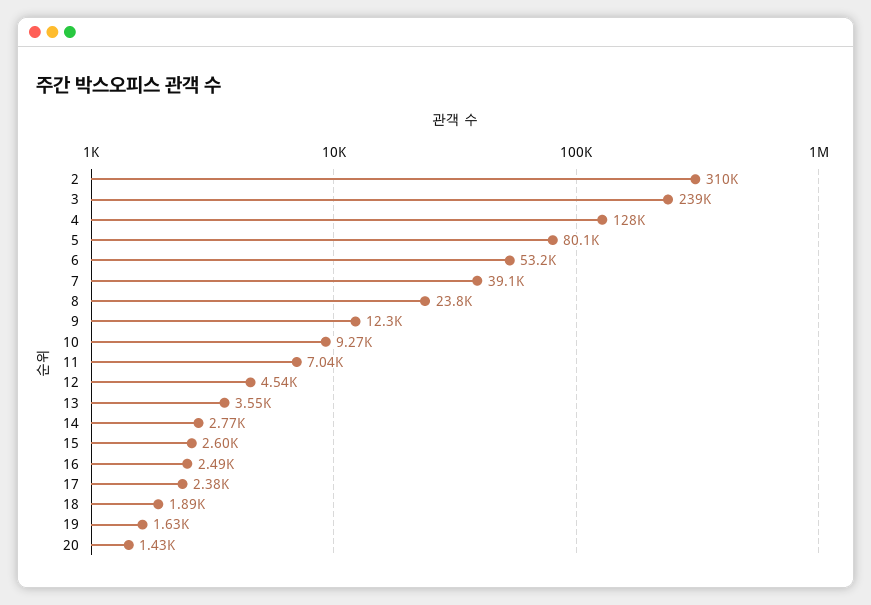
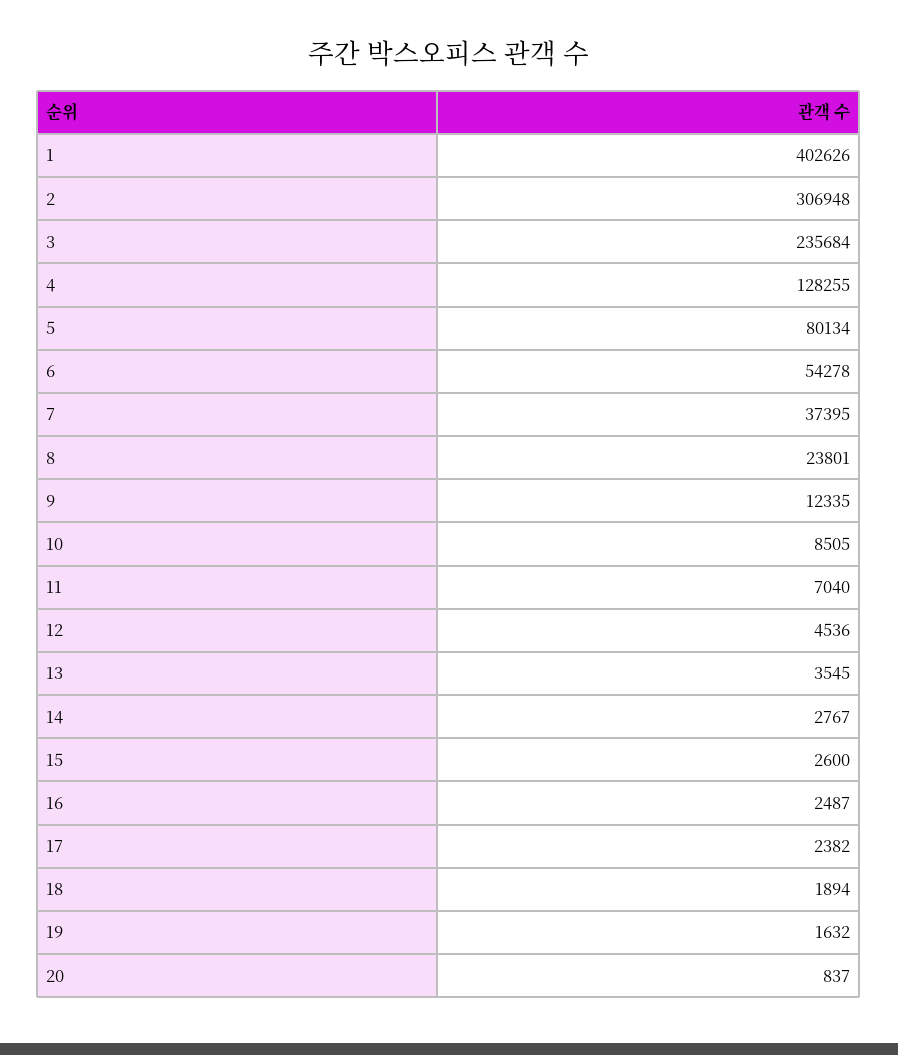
  {
-   "2": 310000,
+   "2": 306948,
-   "3": 239000,
+   "3": 235684,
    "4": 128255,
    "5": 80134,
-   "6": 53200,
+   "6": 54278,
-   "7": 39100,
+   "7": 37395,
    "8": 23801,
    "9": 12335,
-   "10": 9270,
+   "10": 8505,
    "11": 7040,
    "12": 4536,
    "13": 3545,
    "14": 2767,
    "15": 2600,
    "16": 2487,
    "17": 2382,
    "18": 1894,
    "19": 1632,
-   "20": 1430
+   "20": 837,
+   "1": 402626
  }

